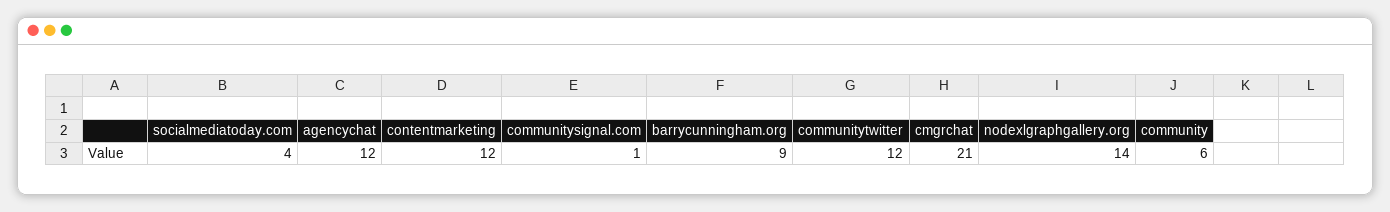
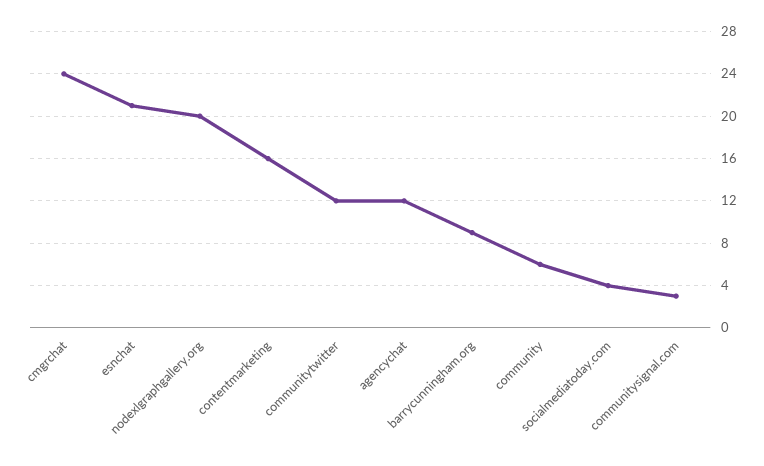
  {
    "socialmediatoday.com": 4,
    "agencychat": 12,
-   "contentmarketing": 12,
+   "contentmarketing": 16,
-   "communitysignal.com": 1,
+   "communitysignal.com": 3,
    "barrycunningham.org": 9,
    "communitytwitter": 12,
-   "cmgrchat": 21,
+   "cmgrchat": 24,
-   "nodexlgraphgallery.org": 14,
+   "nodexlgraphgallery.org": 20,
-   "community": 6
+   "community": 6,
+   "esnchat": 21
  }

